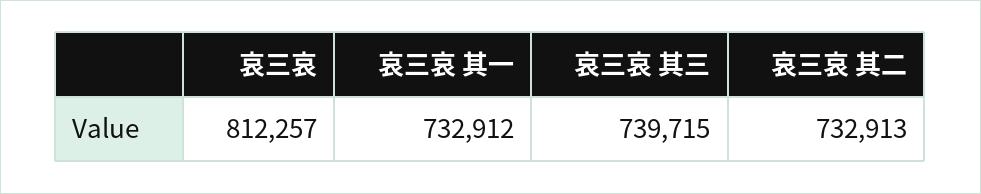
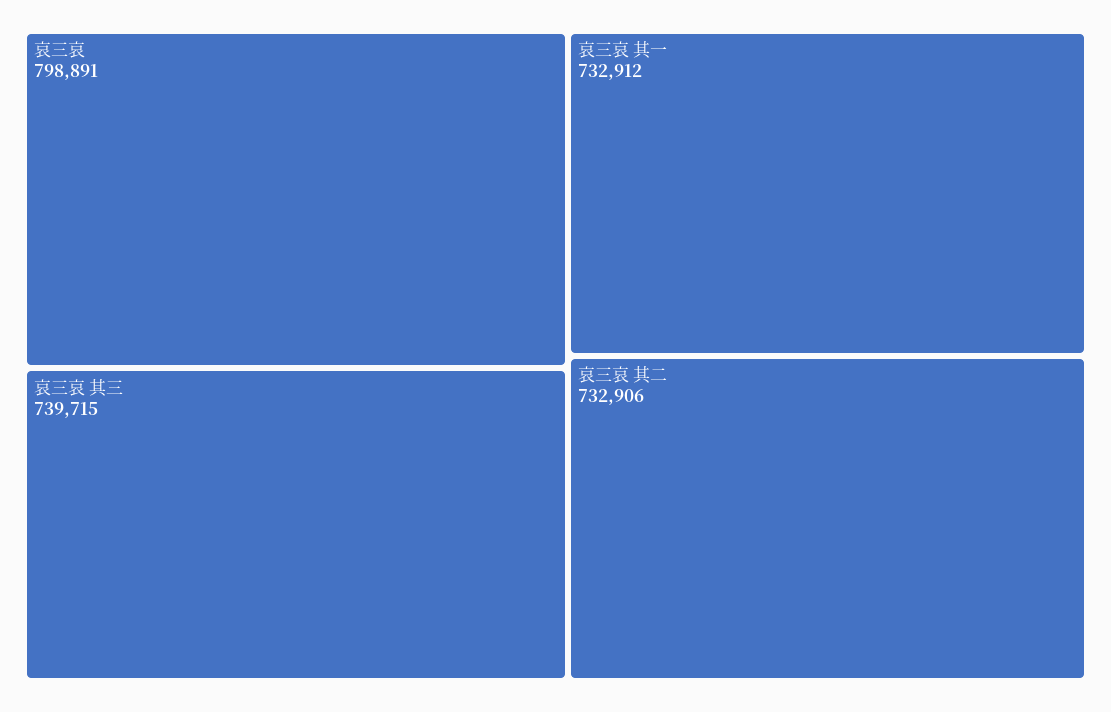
  {
-   "哀三哀": 812257,
+   "哀三哀": 798891,
    "哀三哀 其一": 732912,
    "哀三哀 其三": 739715,
-   "哀三哀 其二": 732913
+   "哀三哀 其二": 732906
  }

